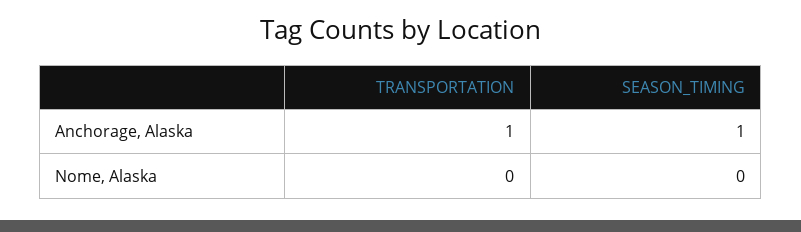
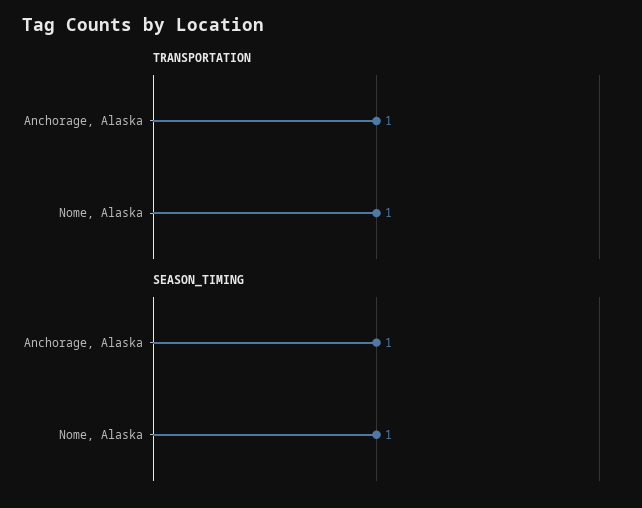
  {
    "TRANSPORTATION": {
      "Anchorage, Alaska": 1,
-     "Nome, Alaska": 0
+     "Nome, Alaska": 1
    },
    "SEASON_TIMING": {
      "Anchorage, Alaska": 1,
-     "Nome, Alaska": 0
+     "Nome, Alaska": 1
    }
  }

